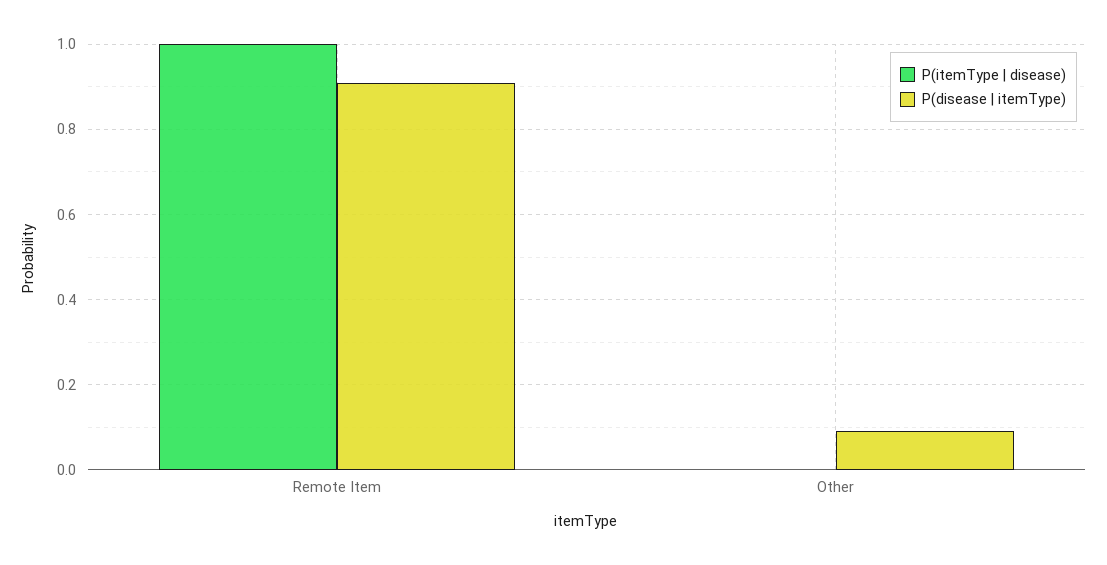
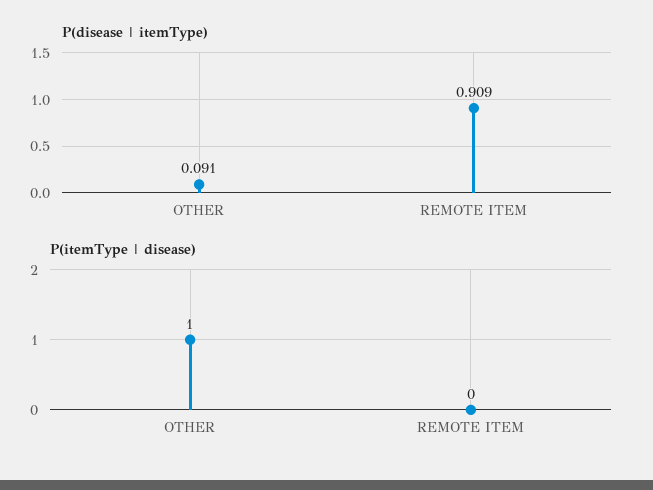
  {
    "P(itemType | disease)": {
-     "Remote Item": 1,
+     "Remote Item": 0,
-     "Other": 0
+     "Other": 1
    },
    "P(disease | itemType)": {
      "Remote Item": 0.909,
      "Other": 0.091
    }
  }

